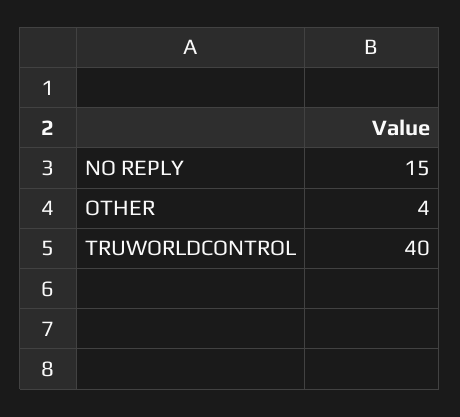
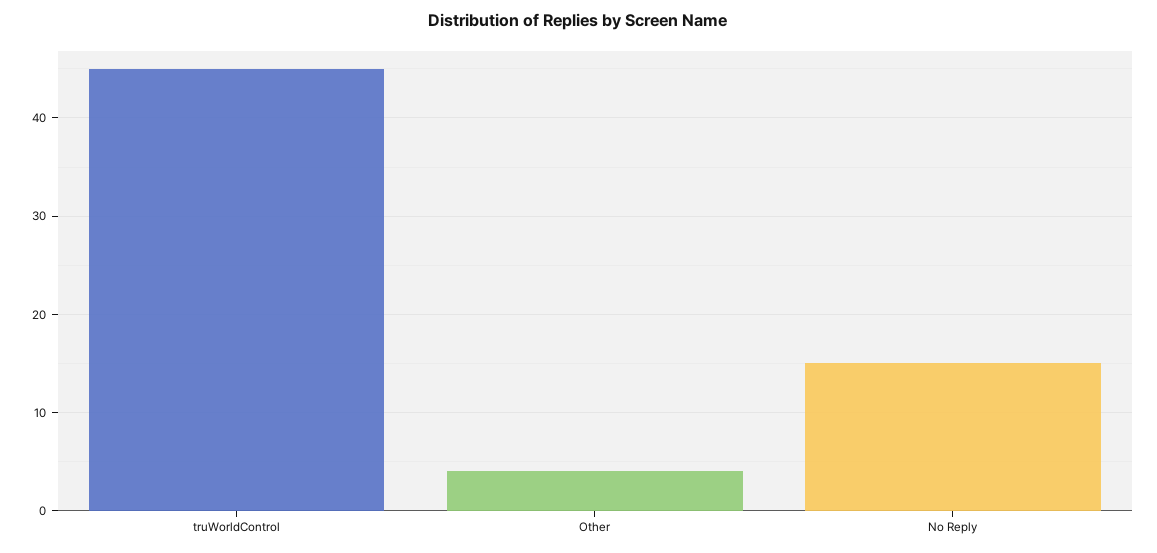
  {
    "NO REPLY": 15,
    "OTHER": 4,
-   "TRUWORLDCONTROL": 40
+   "TRUWORLDCONTROL": 45
  }

